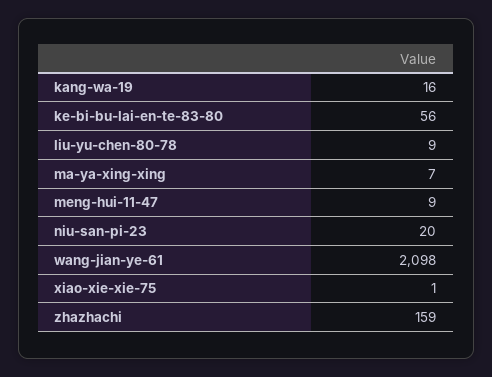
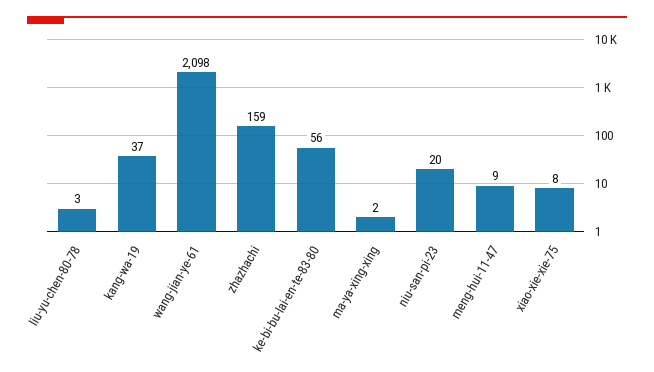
  {
-   "kang-wa-19": 16,
+   "kang-wa-19": 37,
    "ke-bi-bu-lai-en-te-83-80": 56,
-   "liu-yu-chen-80-78": 9,
+   "liu-yu-chen-80-78": 3,
-   "ma-ya-xing-xing": 7,
+   "ma-ya-xing-xing": 2,
    "meng-hui-11-47": 9,
    "niu-san-pi-23": 20,
    "wang-jian-ye-61": 2098,
-   "xiao-xie-xie-75": 1,
+   "xiao-xie-xie-75": 8,
    "zhazhachi": 159
  }

